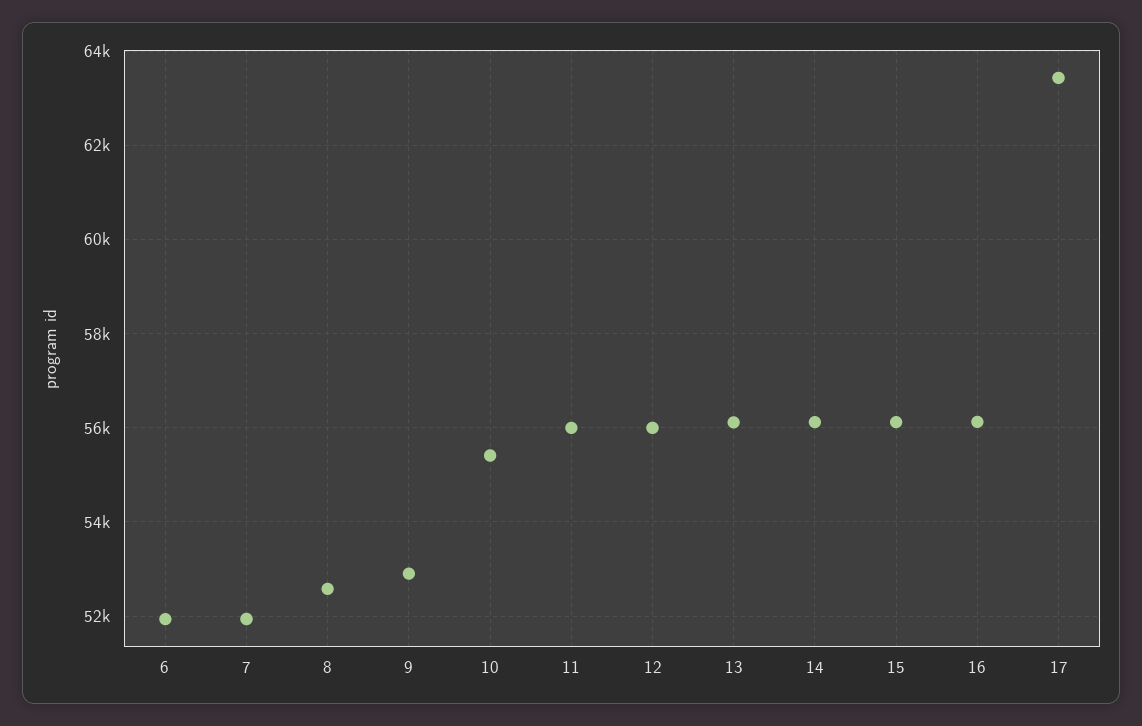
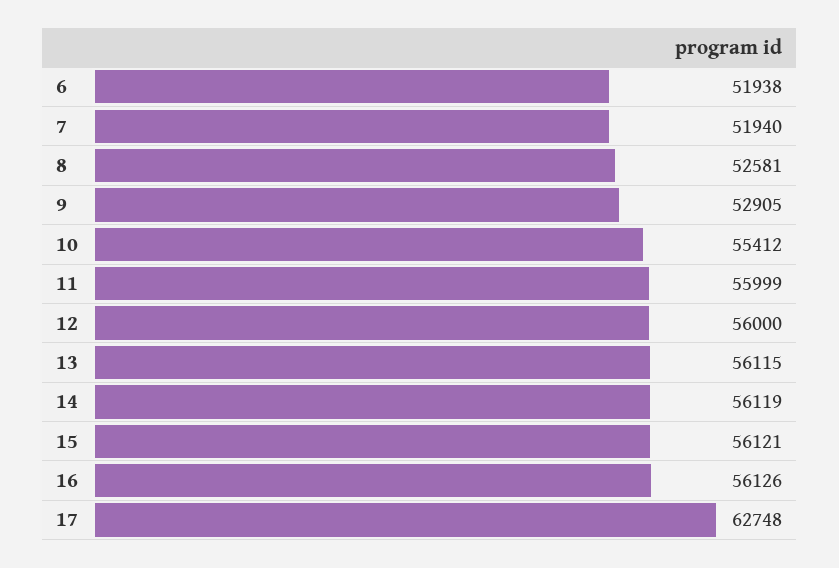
  {
    "6": 51938,
    "7": 51940,
    "8": 52581,
    "9": 52905,
    "10": 55412,
    "11": 55999,
    "12": 56000,
    "13": 56115,
    "14": 56119,
    "15": 56121,
    "16": 56126,
-   "17": 63400
+   "17": 62748
  }

